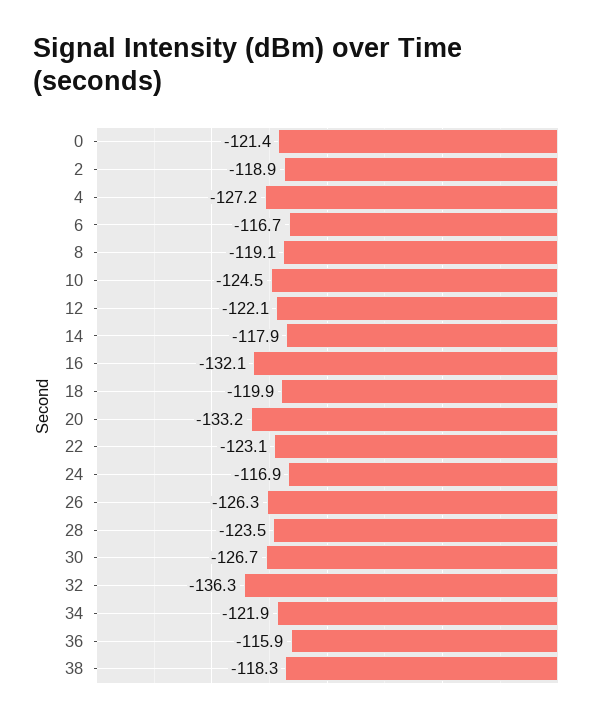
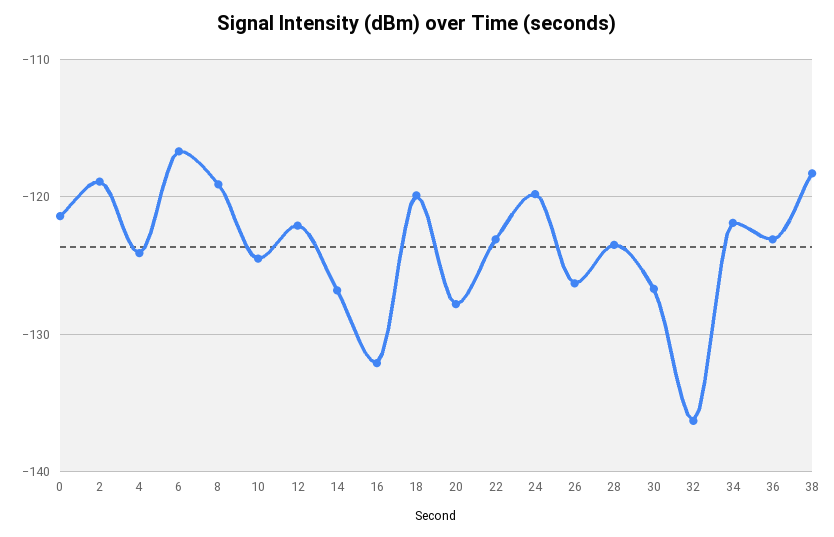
  {
    "0": -121.4,
    "2": -118.9,
-   "4": -127.2,
+   "4": -124,
    "6": -116.7,
    "8": -119.1,
    "10": -124.5,
    "12": -122.1,
-   "14": -117.9,
+   "14": -127,
    "16": -132.1,
    "18": -119.9,
-   "20": -133.2,
+   "20": -128,
    "22": -123.1,
-   "24": -116.9,
+   "24": -120,
    "26": -126.3,
    "28": -123.5,
    "30": -126.7,
    "32": -136.3,
    "34": -121.9,
-   "36": -115.9,
+   "36": -123,
    "38": -118.3
  }

